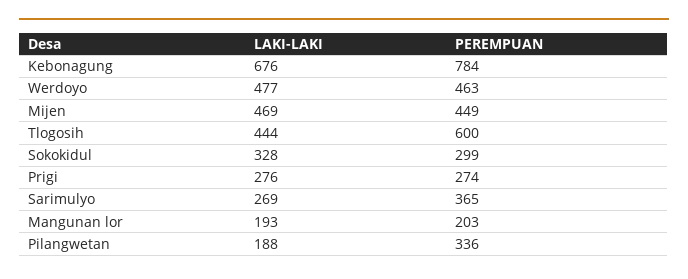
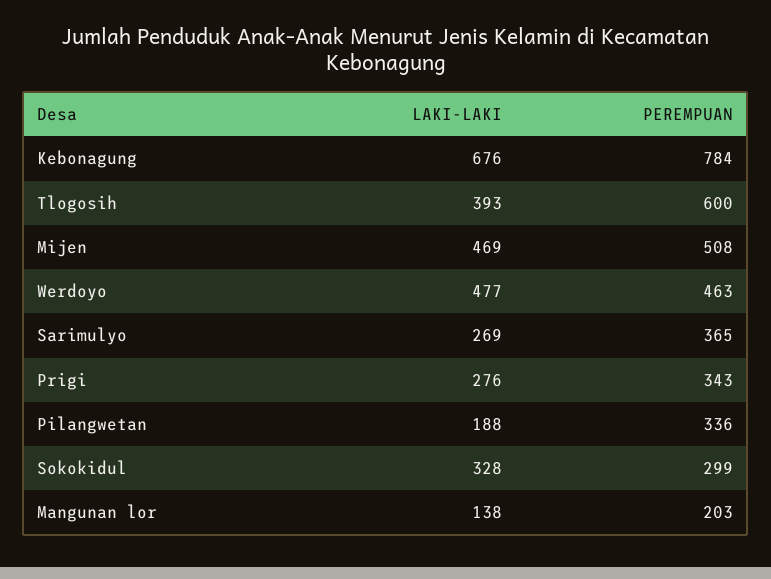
  {
    "LAKI-LAKI": {
      "Kebonagung": 676,
      "Werdoyo": 477,
      "Mijen": 469,
-     "Tlogosih": 444,
+     "Tlogosih": 393,
      "Sokokidul": 328,
      "Prigi": 276,
      "Sarimulyo": 269,
-     "Mangunan lor": 193,
+     "Mangunan lor": 138,
      "Pilangwetan": 188
    },
    "PEREMPUAN": {
      "Kebonagung": 784,
      "Werdoyo": 463,
-     "Mijen": 449,
+     "Mijen": 508,
      "Tlogosih": 600,
      "Sokokidul": 299,
-     "Prigi": 274,
+     "Prigi": 343,
      "Sarimulyo": 365,
      "Mangunan lor": 203,
      "Pilangwetan": 336
    }
  }

